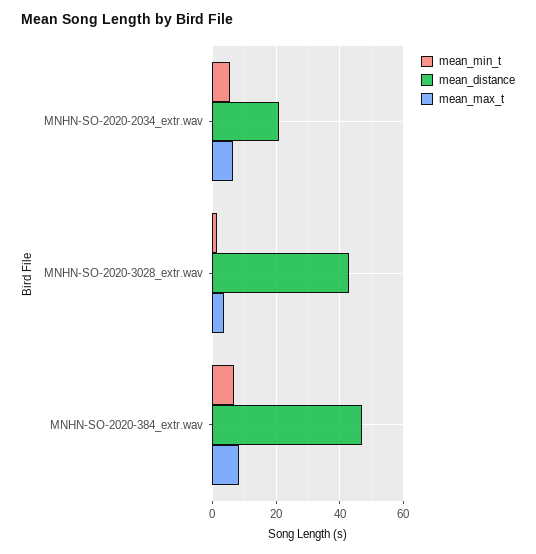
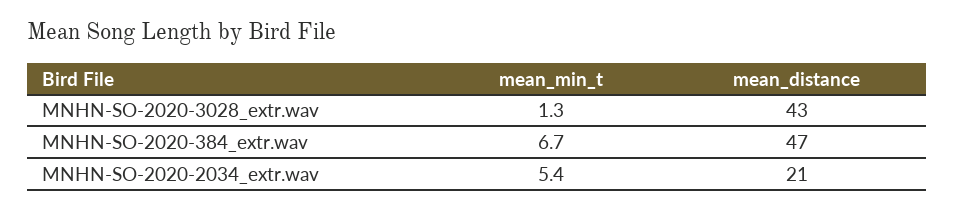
  {
    "mean_min_t": {
      "MNHN-SO-2020-2034_extr.wav": 5.4,
      "MNHN-SO-2020-3028_extr.wav": 1.3,
      "MNHN-SO-2020-384_extr.wav": 6.7
    },
    "mean_distance": {
      "MNHN-SO-2020-2034_extr.wav": 21,
      "MNHN-SO-2020-3028_extr.wav": 43,
      "MNHN-SO-2020-384_extr.wav": 47
-   },
+   }
-   "mean_max_t": {
-     "MNHN-SO-2020-2034_extr.wav": 6,
-     "MNHN-SO-2020-3028_extr.wav": 4,
-     "MNHN-SO-2020-384_extr.wav": 8
-   }
  }

